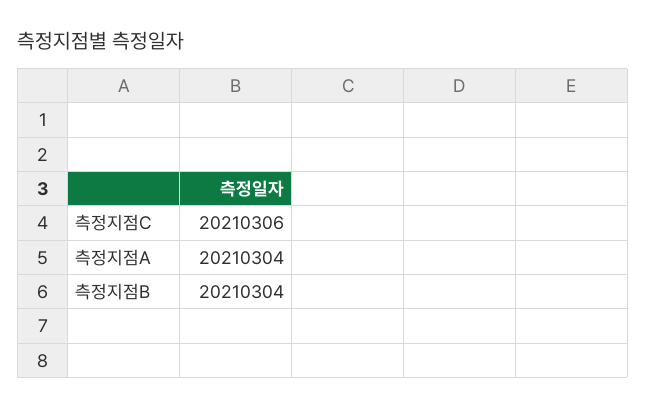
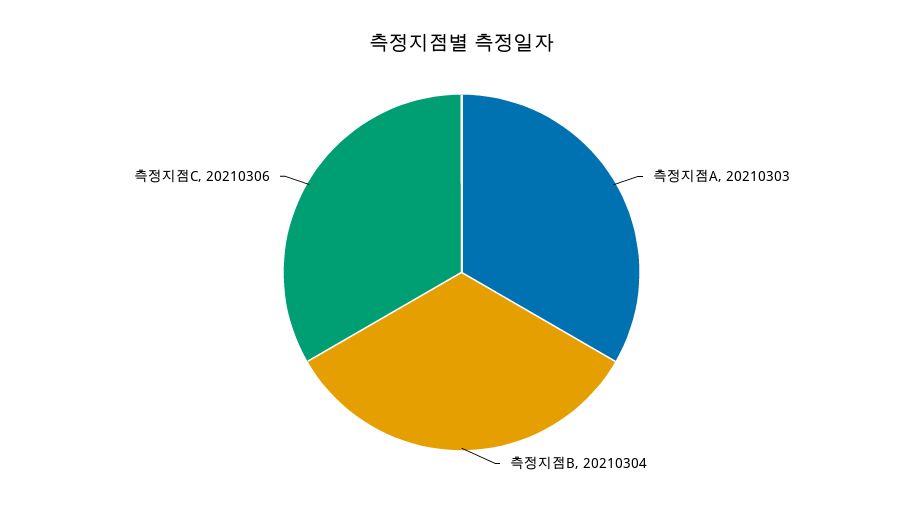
  {
    "측정지점C": 20210306,
-   "측정지점A": 20210304,
+   "측정지점A": 20210303,
    "측정지점B": 20210304
  }

